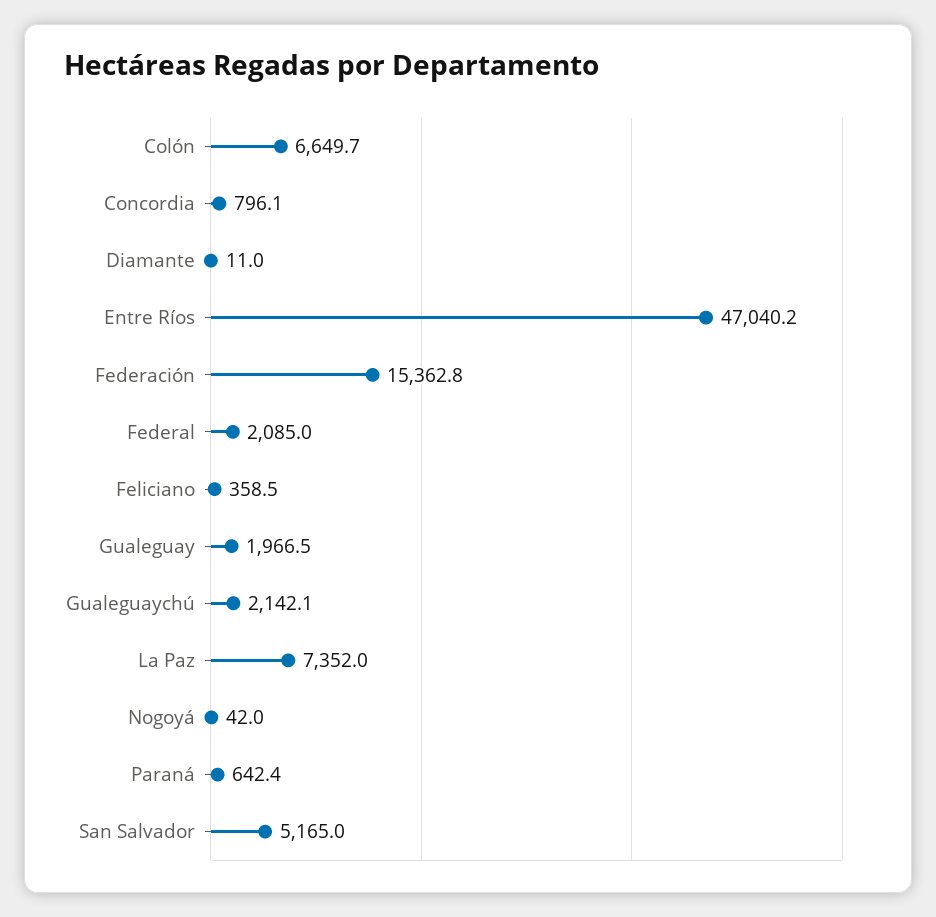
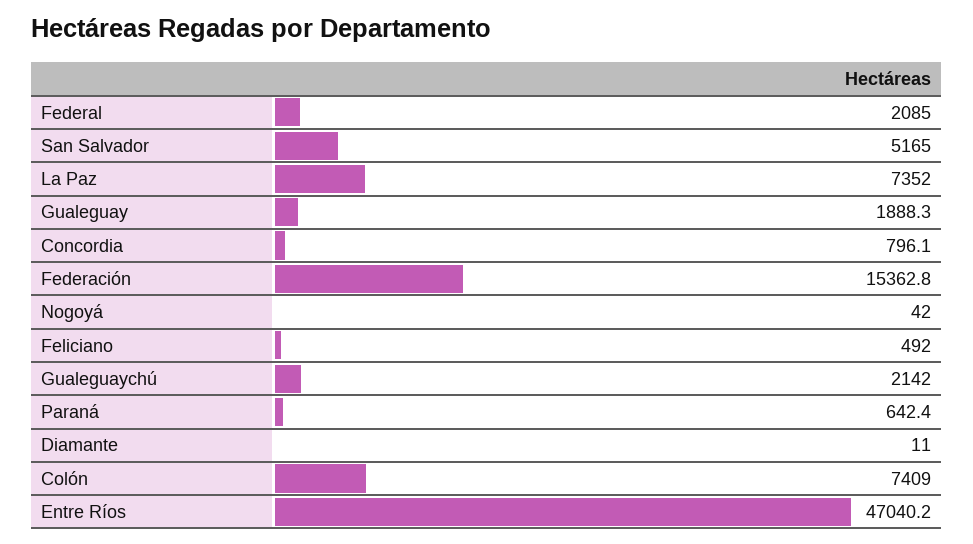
  {
-   "Colón": 6649.7,
+   "Colón": 7409,
    "Concordia": 796.1,
    "Diamante": 11,
    "Entre Ríos": 47040.2,
    "Federación": 15362.8,
    "Federal": 2085,
-   "Feliciano": 358.5,
+   "Feliciano": 492,
-   "Gualeguay": 1966.5,
+   "Gualeguay": 1888.3,
-   "Gualeguaychú": 2142.1,
+   "Gualeguaychú": 2142,
    "La Paz": 7352,
    "Nogoyá": 42,
    "Paraná": 642.4,
    "San Salvador": 5165
  }

